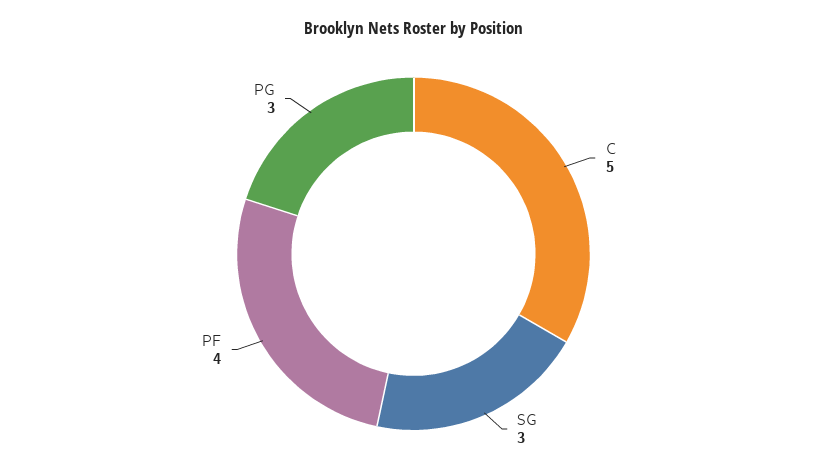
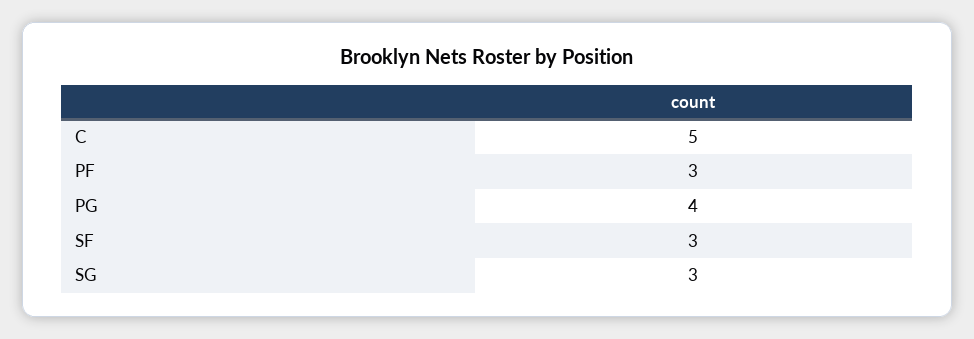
  {
    "C": 5,
    "SG": 3,
-   "PF": 4,
+   "PF": 3,
-   "PG": 3
+   "PG": 4,
+   "SF": 3
  }

